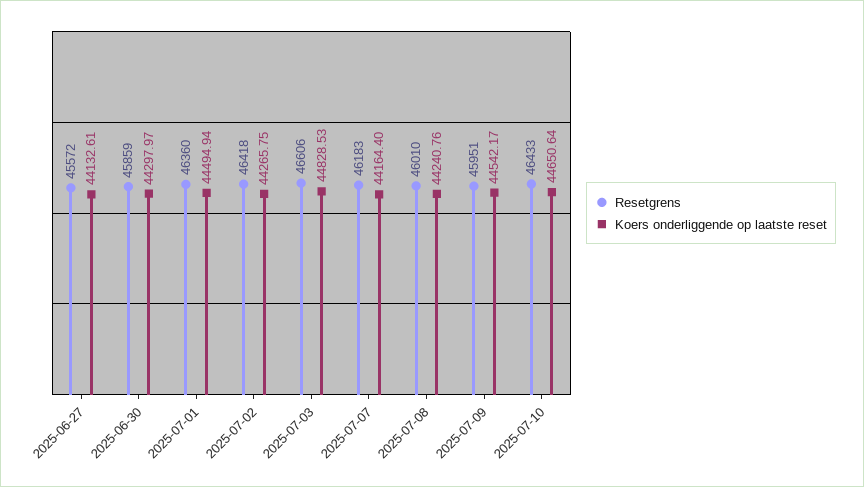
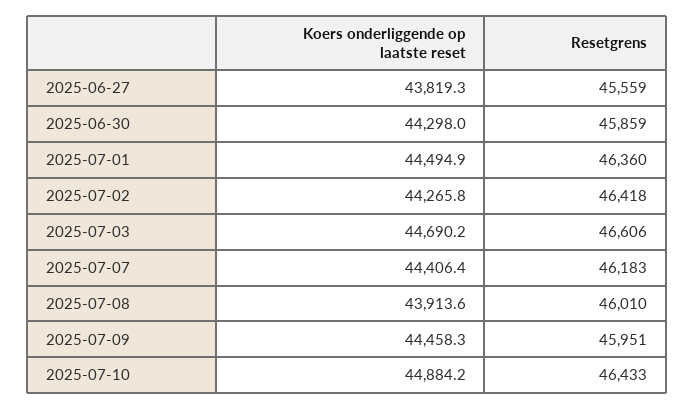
  {
    "Resetgrens": {
-     "2025-06-27": 45572,
+     "2025-06-27": 45559,
      "2025-06-30": 45859,
      "2025-07-01": 46360,
      "2025-07-02": 46418,
      "2025-07-03": 46606,
      "2025-07-07": 46183,
      "2025-07-08": 46010,
      "2025-07-09": 45951,
      "2025-07-10": 46433
    },
    "Koers onderliggende op laatste reset": {
-     "2025-06-27": 44132.61,
+     "2025-06-27": 43819.3,
      "2025-06-30": 44297.97,
      "2025-07-01": 44494.94,
      "2025-07-02": 44265.75,
-     "2025-07-03": 44828.53,
+     "2025-07-03": 44690.2,
-     "2025-07-07": 44164.4,
+     "2025-07-07": 44406.4,
-     "2025-07-08": 44240.76,
+     "2025-07-08": 43913.6,
-     "2025-07-09": 44542.17,
+     "2025-07-09": 44458.3,
-     "2025-07-10": 44650.64
+     "2025-07-10": 44884.2
    }
  }

